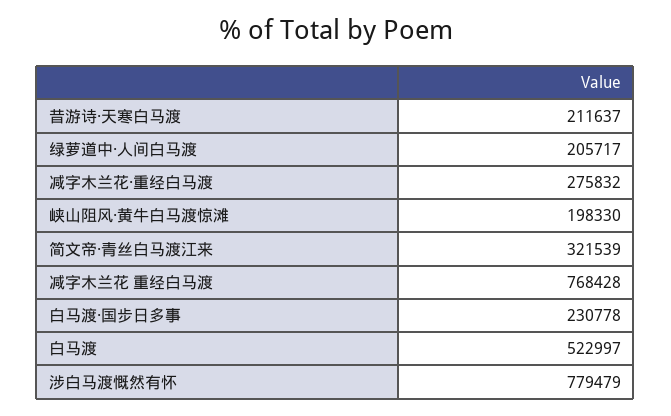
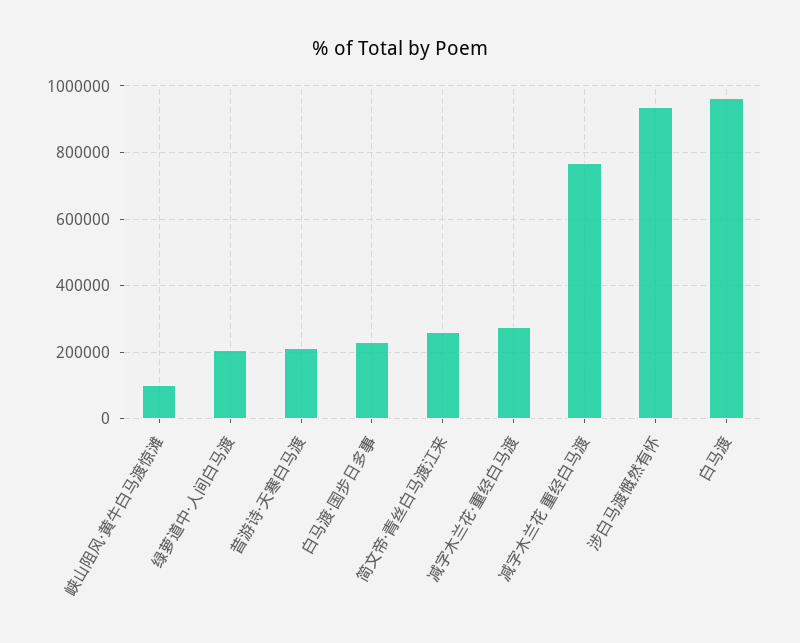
  {
    "昔游诗·天寒白马渡": 211637,
    "绿萝道中·人间白马渡": 205717,
    "减字木兰花·重经白马渡": 275832,
-   "峡山阻风·黄牛白马渡惊滩": 198330,
+   "峡山阻风·黄牛白马渡惊滩": 100000,
-   "简文帝·青丝白马渡江来": 321539,
+   "简文帝·青丝白马渡江来": 260000,
    "减字木兰花 重经白马渡": 768428,
    "白马渡·国步日多事": 230778,
-   "白马渡": 522997,
+   "白马渡": 960000,
-   "涉白马渡慨然有怀": 779479
+   "涉白马渡慨然有怀": 940000
  }

